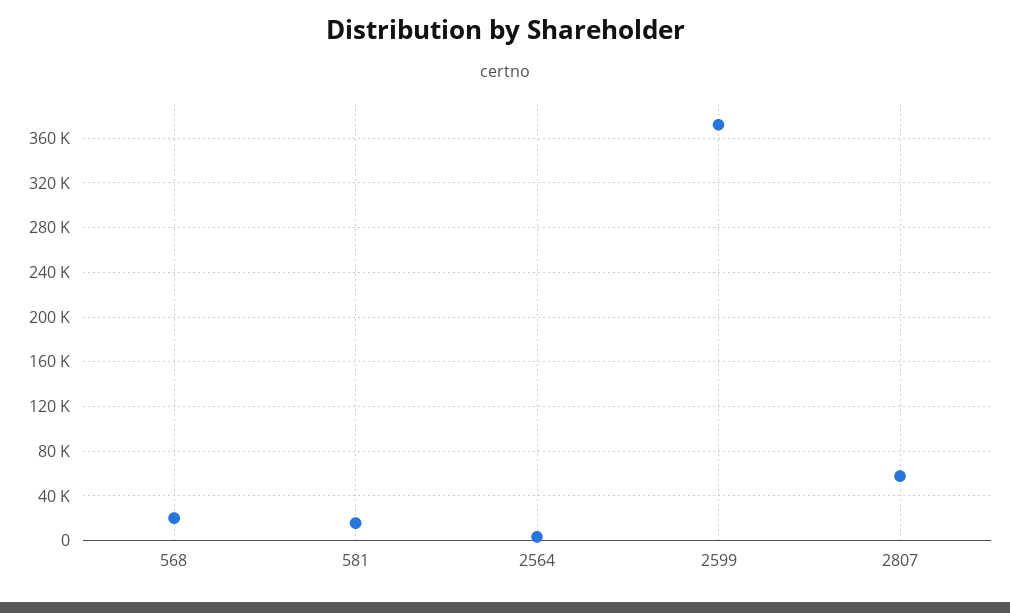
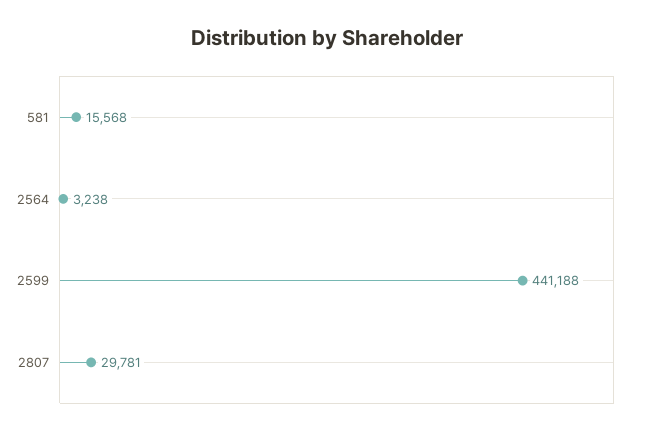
  {
-   "568": 20000,
    "581": 15568,
    "2564": 3238,
-   "2599": 370000,
+   "2599": 441188,
-   "2807": 60000
+   "2807": 29781
  }

